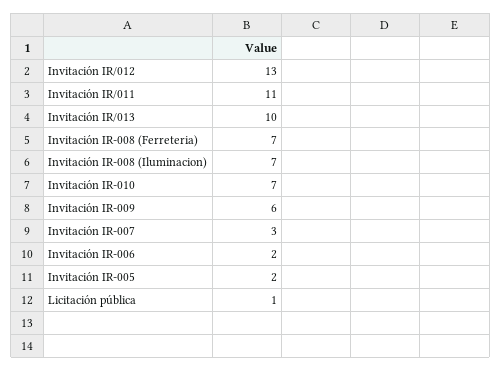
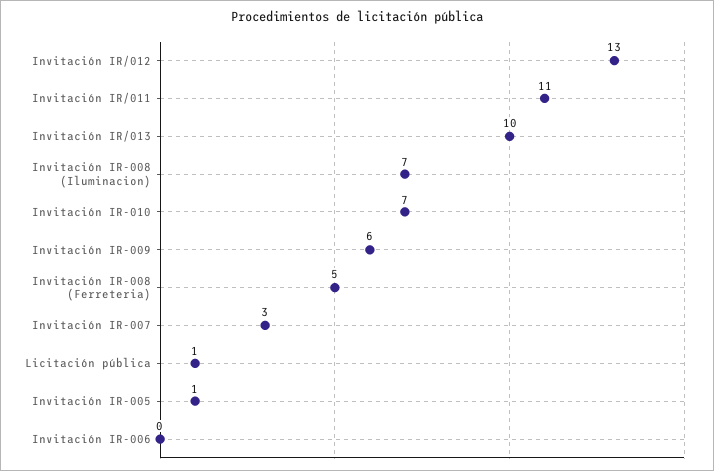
  {
    "Invitación IR/012": 13,
    "Invitación IR/011": 11,
    "Invitación IR/013": 10,
-   "Invitación IR-008 (Ferreteria)": 7,
+   "Invitación IR-008 (Ferreteria)": 5,
    "Invitación IR-008 (Iluminacion)": 7,
    "Invitación IR-010": 7,
    "Invitación IR-009": 6,
    "Invitación IR-007": 3,
-   "Invitación IR-006": 2,
+   "Invitación IR-006": 0,
-   "Invitación IR-005": 2,
+   "Invitación IR-005": 1,
    "Licitación pública": 1
  }

